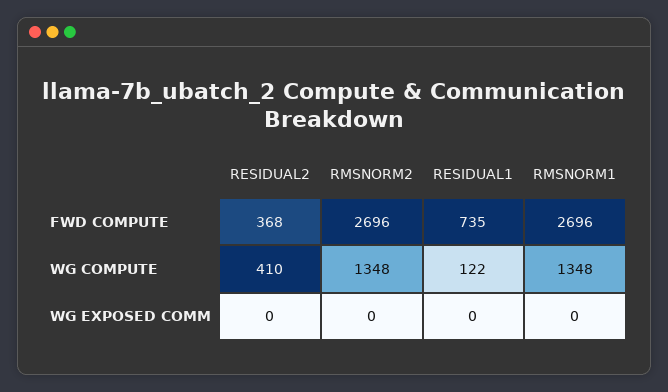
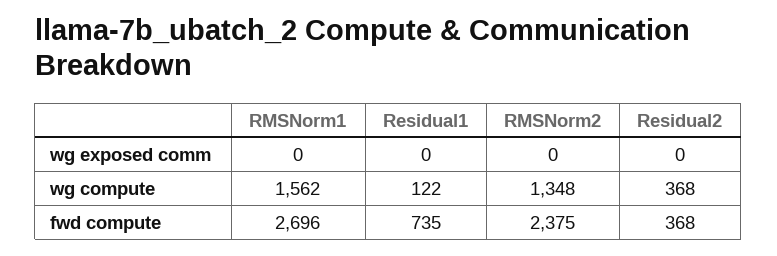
  {
    "RESIDUAL2": {
      "FWD COMPUTE": 368,
-     "WG COMPUTE": 410,
+     "WG COMPUTE": 368,
      "WG EXPOSED COMM": 0
    },
    "RMSNORM2": {
-     "FWD COMPUTE": 2696,
+     "FWD COMPUTE": 2375,
      "WG COMPUTE": 1348,
      "WG EXPOSED COMM": 0
    },
    "RESIDUAL1": {
      "FWD COMPUTE": 735,
      "WG COMPUTE": 122,
      "WG EXPOSED COMM": 0
    },
    "RMSNORM1": {
      "FWD COMPUTE": 2696,
-     "WG COMPUTE": 1348,
+     "WG COMPUTE": 1562,
      "WG EXPOSED COMM": 0
    }
  }

